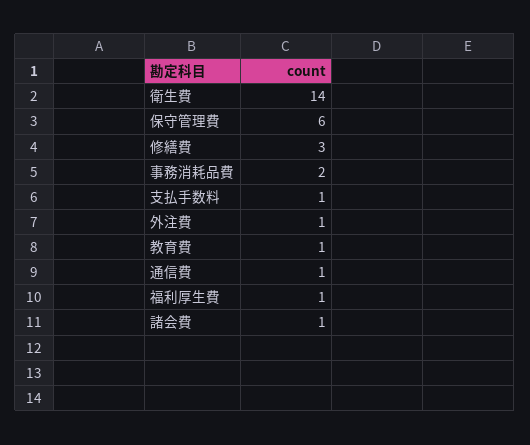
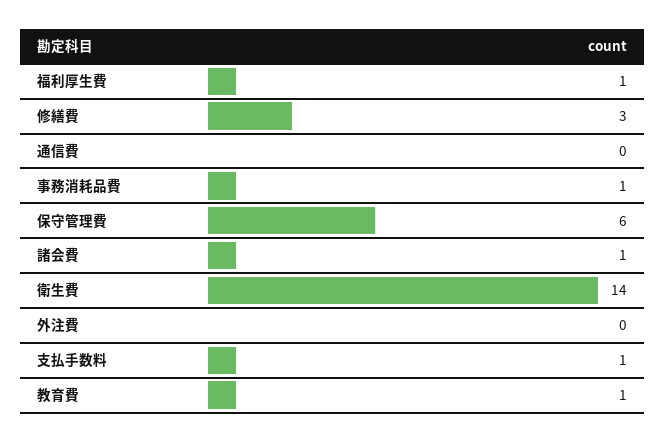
  {
    "衛生費": 14,
    "保守管理費": 6,
    "修繕費": 3,
-   "事務消耗品費": 2,
+   "事務消耗品費": 1,
    "支払手数料": 1,
-   "外注費": 1,
+   "外注費": 0,
    "教育費": 1,
-   "通信費": 1,
+   "通信費": 0,
    "福利厚生費": 1,
    "諸会費": 1
  }

